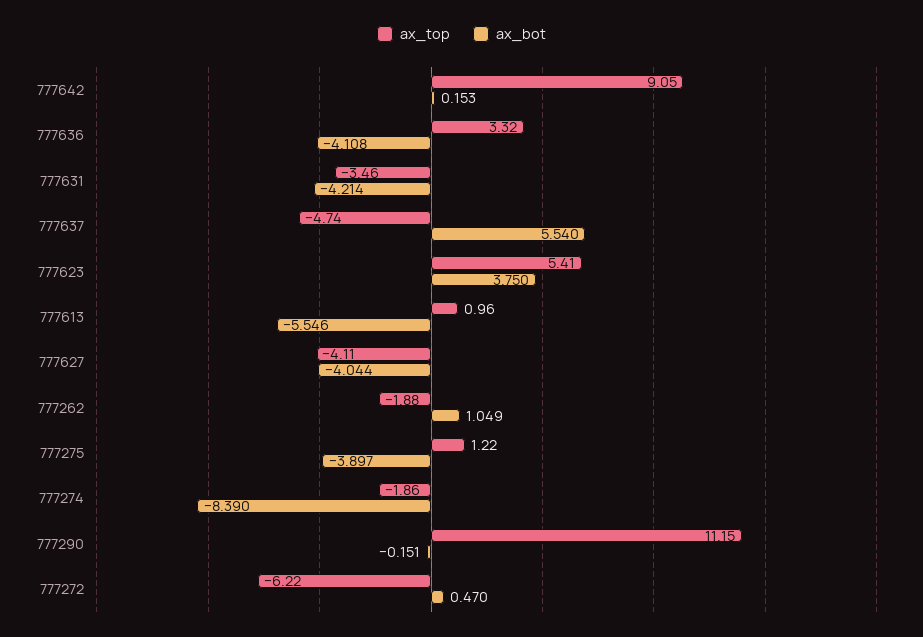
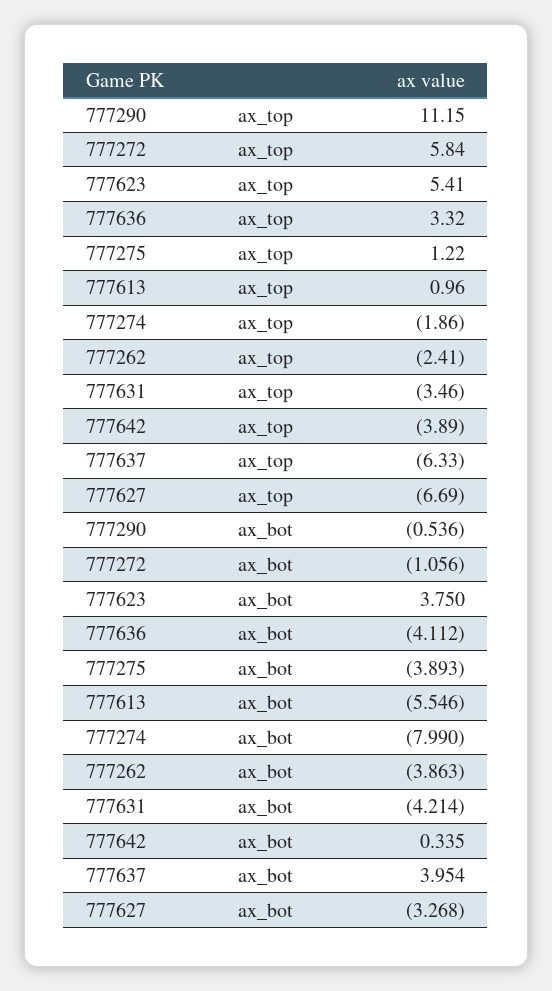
  {
    "ax_top": {
-     "777642": 9.05,
+     "777642": -3.89,
      "777636": 3.32,
      "777631": -3.46,
-     "777637": -4.74,
+     "777637": -6.33,
      "777623": 5.41,
      "777613": 0.96,
-     "777627": -4.11,
+     "777627": -6.69,
-     "777262": -1.88,
+     "777262": -2.41,
      "777275": 1.22,
      "777274": -1.86,
      "777290": 11.15,
-     "777272": -6.22
+     "777272": 5.84
    },
    "ax_bot": {
-     "777642": 0.153,
+     "777642": 0.335,
-     "777636": -4.108,
+     "777636": -4.112,
      "777631": -4.214,
-     "777637": 5.54,
+     "777637": 3.954,
      "777623": 3.75,
      "777613": -5.546,
-     "777627": -4.044,
+     "777627": -3.268,
-     "777262": 1.049,
+     "777262": -3.863,
-     "777275": -3.897,
+     "777275": -3.893,
-     "777274": -8.39,
+     "777274": -7.99,
-     "777290": -0.151,
+     "777290": -0.536,
-     "777272": 0.47
+     "777272": -1.056
    }
  }

